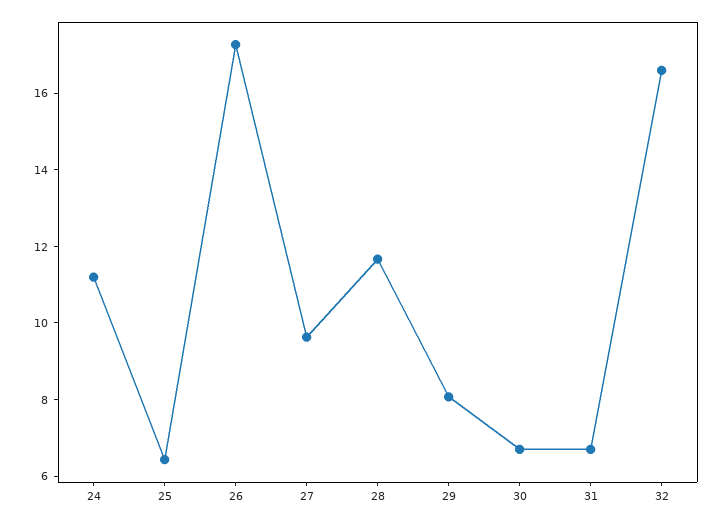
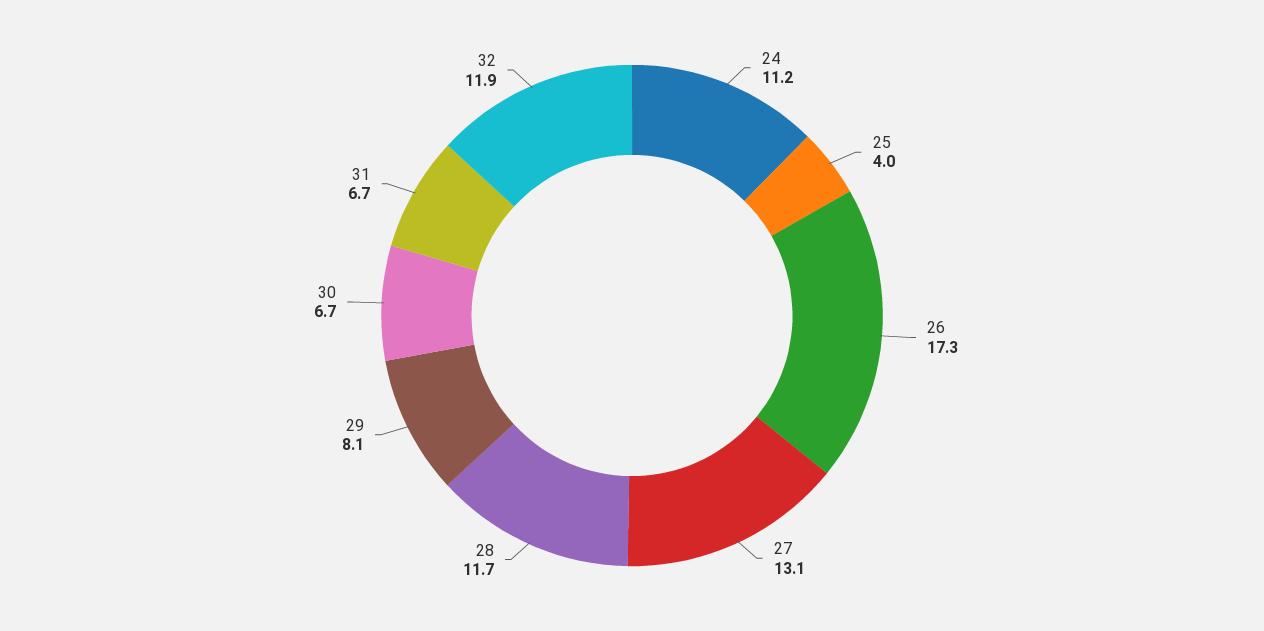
  {
    "24": 11.2,
-   "25": 6.5,
+   "25": 4,
    "26": 17.3,
-   "27": 9.5,
+   "27": 13.1,
    "28": 11.7,
    "29": 8.1,
    "30": 6.7,
    "31": 6.7,
-   "32": 16.5
+   "32": 11.9
  }

